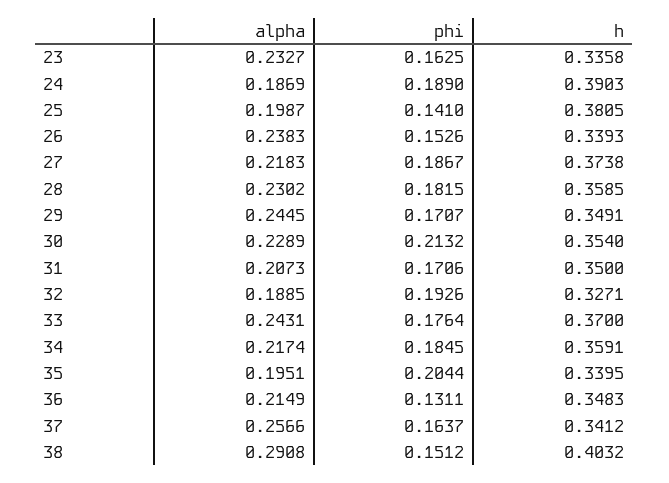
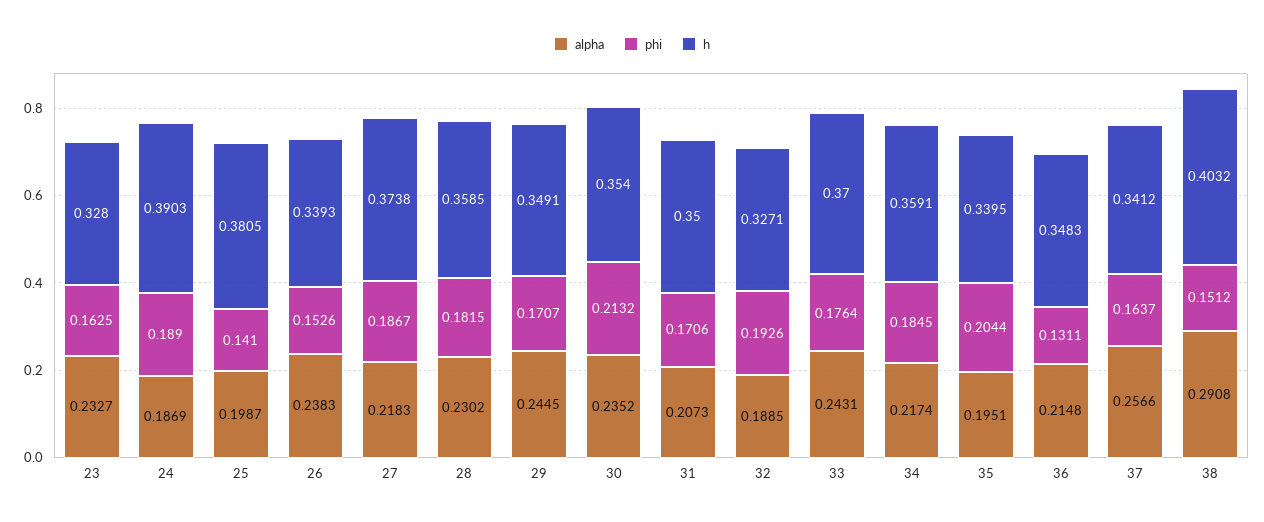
  {
    "alpha": {
      "23": 0.2327,
      "24": 0.1869,
      "25": 0.1987,
      "26": 0.2383,
      "27": 0.2183,
      "28": 0.2302,
      "29": 0.2445,
-     "30": 0.2289,
+     "30": 0.2352,
      "31": 0.2073,
      "32": 0.1885,
      "33": 0.2431,
      "34": 0.2174,
      "35": 0.1951,
-     "36": 0.2149,
+     "36": 0.2148,
      "37": 0.2566,
      "38": 0.2908
    },
    "phi": {
      "23": 0.1625,
      "24": 0.189,
      "25": 0.141,
      "26": 0.1526,
      "27": 0.1867,
      "28": 0.1815,
      "29": 0.1707,
      "30": 0.2132,
      "31": 0.1706,
      "32": 0.1926,
      "33": 0.1764,
      "34": 0.1845,
      "35": 0.2044,
      "36": 0.1311,
      "37": 0.1637,
      "38": 0.1512
    },
    "h": {
-     "23": 0.3358,
+     "23": 0.328,
      "24": 0.3903,
      "25": 0.3805,
      "26": 0.3393,
      "27": 0.3738,
      "28": 0.3585,
      "29": 0.3491,
      "30": 0.354,
      "31": 0.35,
      "32": 0.3271,
      "33": 0.37,
      "34": 0.3591,
      "35": 0.3395,
      "36": 0.3483,
      "37": 0.3412,
      "38": 0.4032
    }
  }

